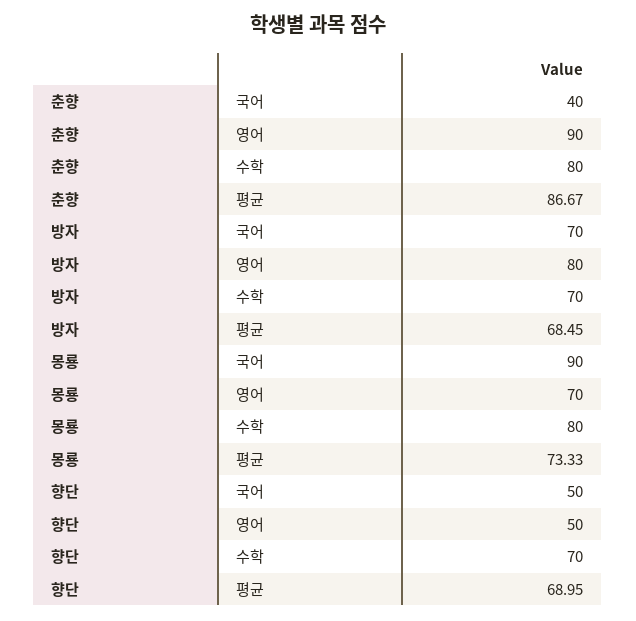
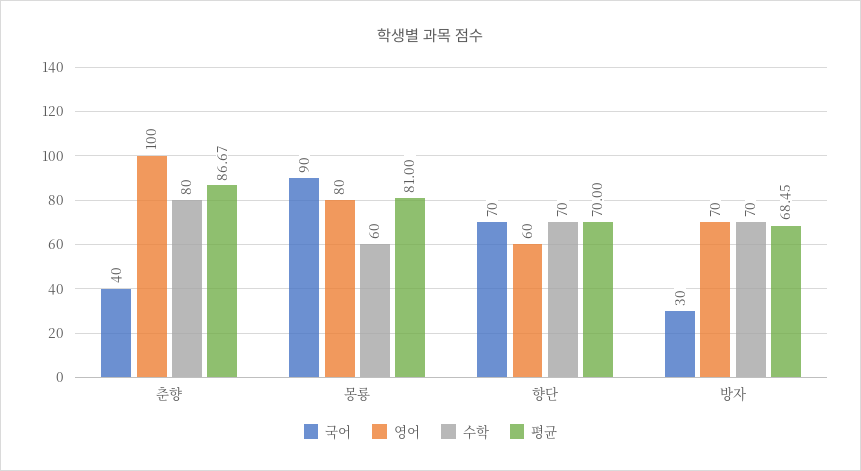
  {
    "국어": {
      "춘향": 40,
-     "방자": 70,
+     "방자": 30,
      "몽룡": 90,
-     "향단": 50
+     "향단": 70
    },
    "영어": {
-     "춘향": 90,
+     "춘향": 100,
-     "방자": 80,
+     "방자": 70,
-     "몽룡": 70,
+     "몽룡": 80,
-     "향단": 50
+     "향단": 60
    },
    "수학": {
      "춘향": 80,
      "방자": 70,
-     "몽룡": 80,
+     "몽룡": 60,
      "향단": 70
    },
    "평균": {
      "춘향": 86.67,
      "방자": 68.45,
-     "몽룡": 73.33,
+     "몽룡": 81,
-     "향단": 68.95
+     "향단": 70
    }
  }

